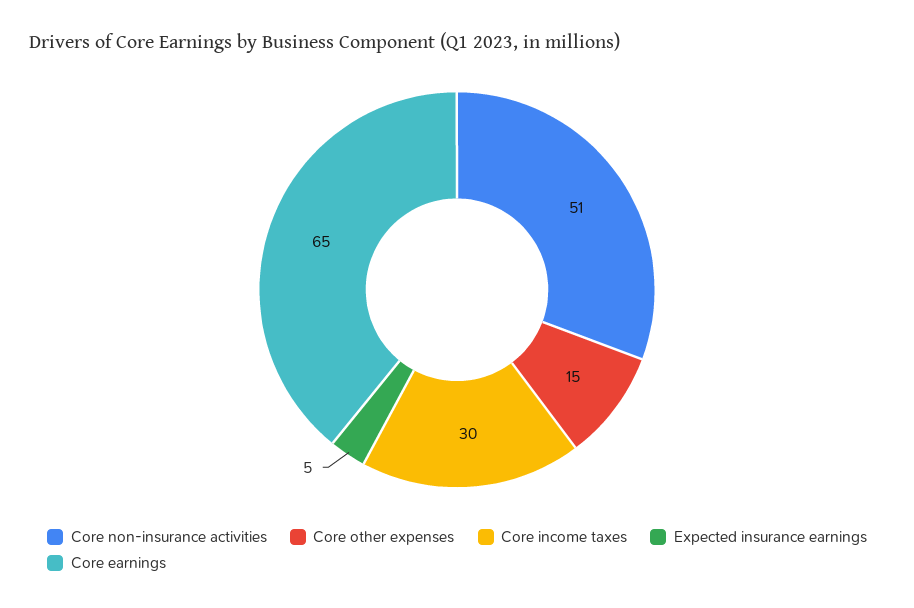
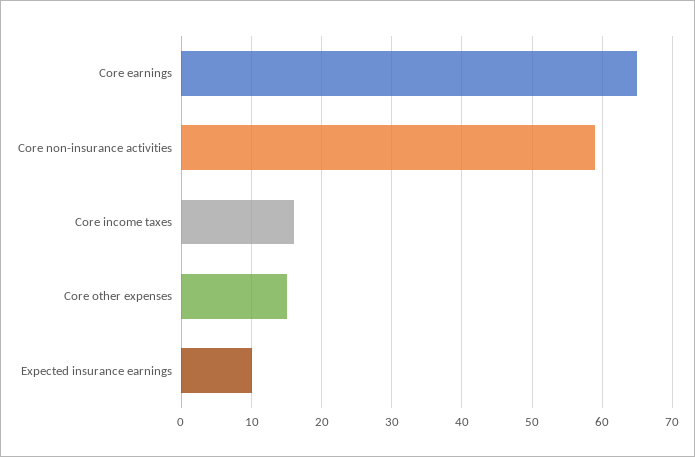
  {
-   "Core non-insurance activities": 51,
+   "Core non-insurance activities": 59,
    "Core other expenses": 15,
-   "Core income taxes": 30,
+   "Core income taxes": 16,
-   "Expected insurance earnings": 5,
+   "Expected insurance earnings": 10,
    "Core earnings": 65
  }

